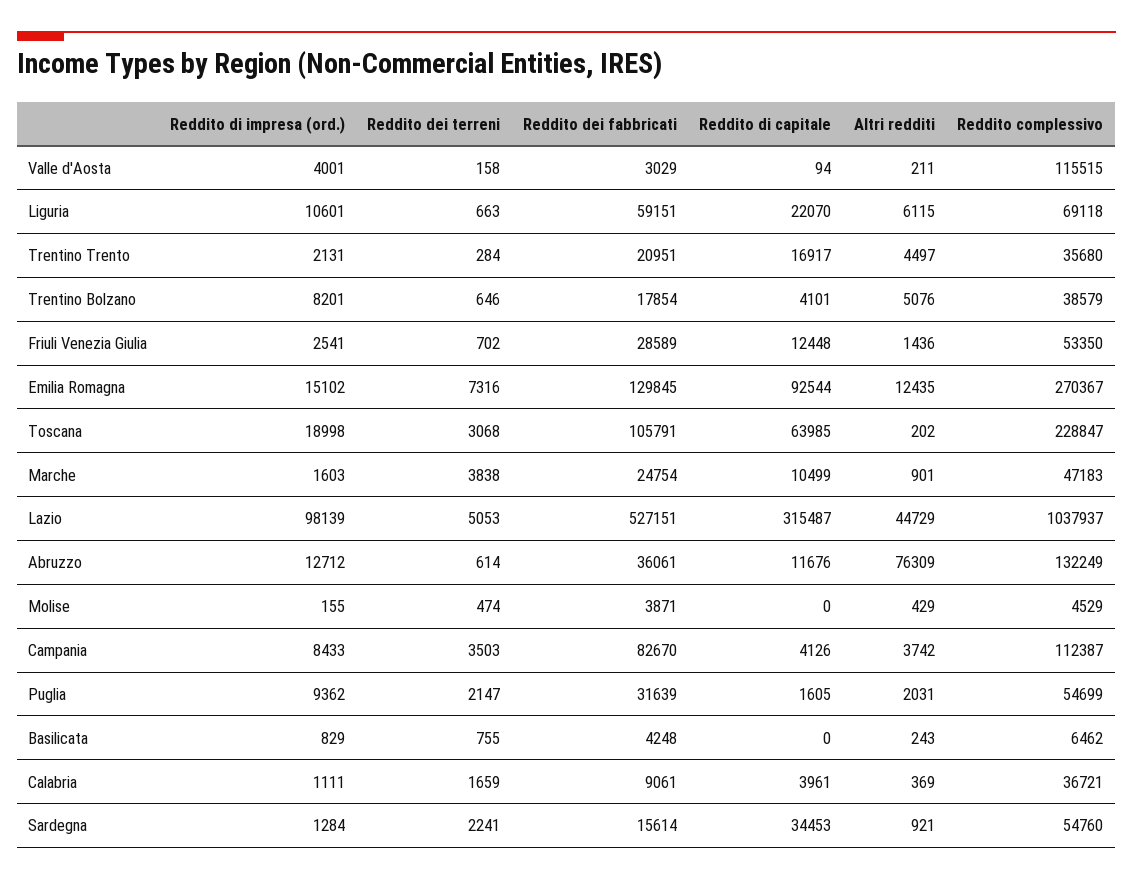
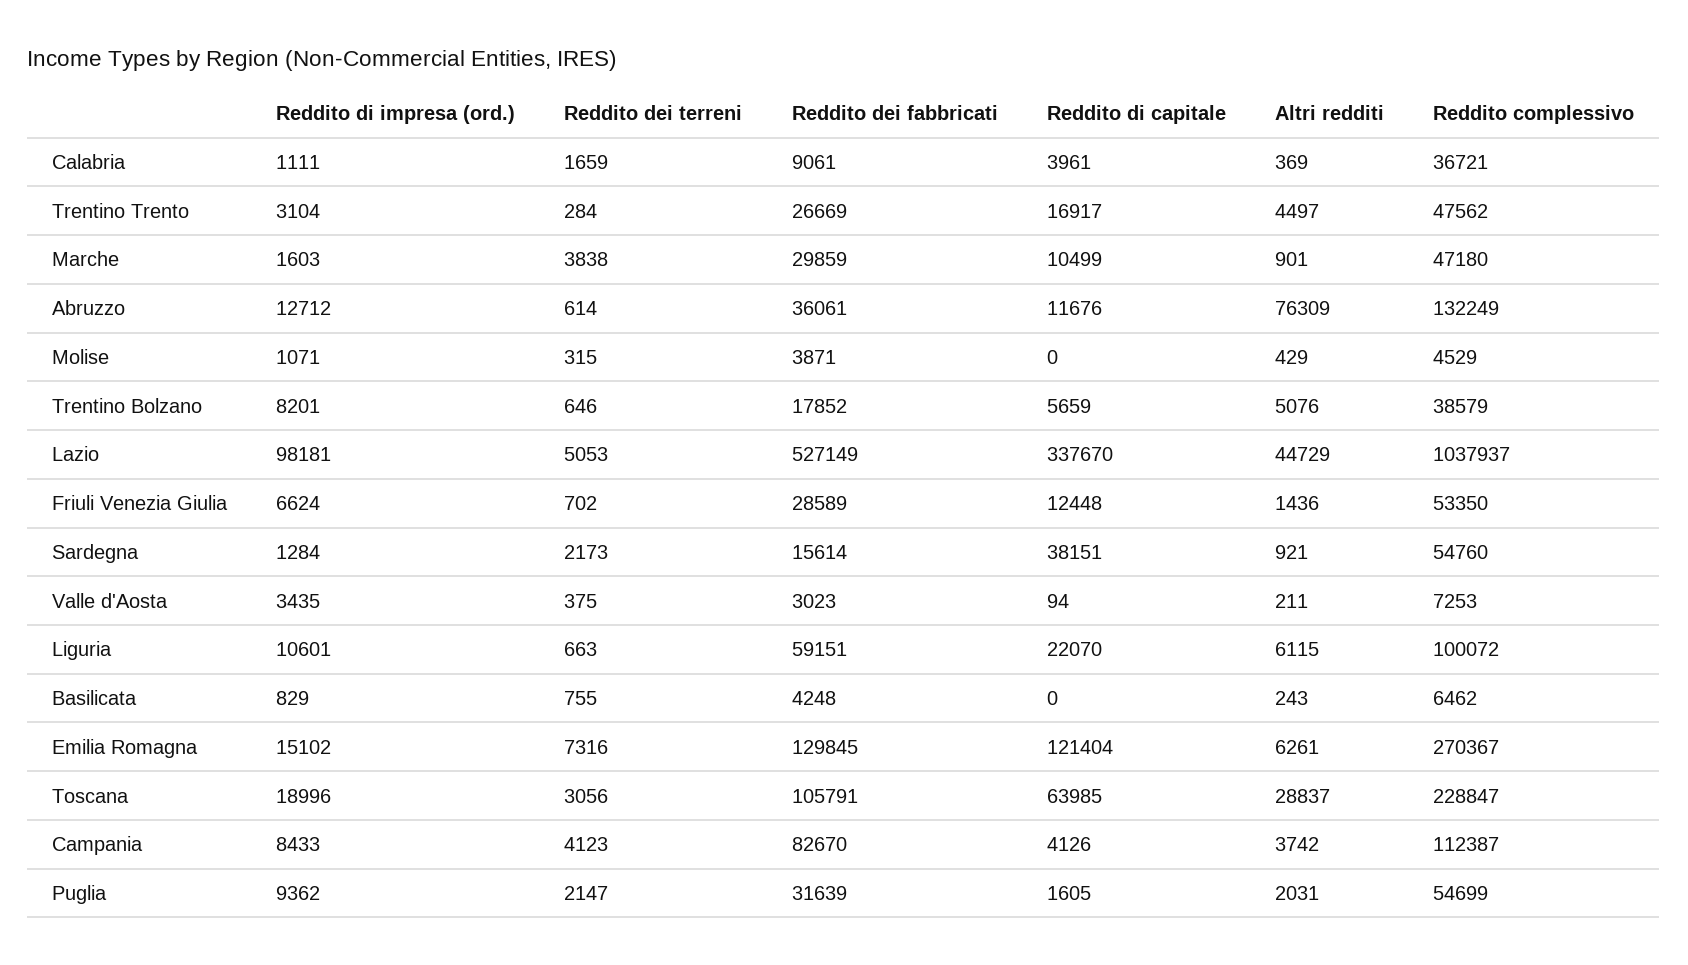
  {
    "Reddito di impresa (ord.)": {
-     "Valle d'Aosta": 4001,
+     "Valle d'Aosta": 3435,
      "Liguria": 10601,
-     "Trentino Trento": 2131,
+     "Trentino Trento": 3104,
      "Trentino Bolzano": 8201,
-     "Friuli Venezia Giulia": 2541,
+     "Friuli Venezia Giulia": 6624,
      "Emilia Romagna": 15102,
-     "Toscana": 18998,
+     "Toscana": 18996,
      "Marche": 1603,
-     "Lazio": 98139,
+     "Lazio": 98181,
      "Abruzzo": 12712,
-     "Molise": 155,
+     "Molise": 1071,
      "Campania": 8433,
      "Puglia": 9362,
      "Basilicata": 829,
      "Calabria": 1111,
      "Sardegna": 1284
    },
    "Reddito dei terreni": {
-     "Valle d'Aosta": 158,
+     "Valle d'Aosta": 375,
      "Liguria": 663,
      "Trentino Trento": 284,
      "Trentino Bolzano": 646,
      "Friuli Venezia Giulia": 702,
      "Emilia Romagna": 7316,
-     "Toscana": 3068,
+     "Toscana": 3056,
      "Marche": 3838,
      "Lazio": 5053,
      "Abruzzo": 614,
-     "Molise": 474,
+     "Molise": 315,
-     "Campania": 3503,
+     "Campania": 4123,
      "Puglia": 2147,
      "Basilicata": 755,
      "Calabria": 1659,
-     "Sardegna": 2241
+     "Sardegna": 2173
    },
    "Reddito dei fabbricati": {
-     "Valle d'Aosta": 3029,
+     "Valle d'Aosta": 3023,
      "Liguria": 59151,
-     "Trentino Trento": 20951,
+     "Trentino Trento": 26669,
-     "Trentino Bolzano": 17854,
+     "Trentino Bolzano": 17852,
      "Friuli Venezia Giulia": 28589,
      "Emilia Romagna": 129845,
      "Toscana": 105791,
-     "Marche": 24754,
+     "Marche": 29859,
-     "Lazio": 527151,
+     "Lazio": 527149,
      "Abruzzo": 36061,
      "Molise": 3871,
      "Campania": 82670,
      "Puglia": 31639,
      "Basilicata": 4248,
      "Calabria": 9061,
      "Sardegna": 15614
    },
    "Reddito di capitale": {
      "Valle d'Aosta": 94,
      "Liguria": 22070,
      "Trentino Trento": 16917,
-     "Trentino Bolzano": 4101,
+     "Trentino Bolzano": 5659,
      "Friuli Venezia Giulia": 12448,
-     "Emilia Romagna": 92544,
+     "Emilia Romagna": 121404,
      "Toscana": 63985,
      "Marche": 10499,
-     "Lazio": 315487,
+     "Lazio": 337670,
      "Abruzzo": 11676,
      "Molise": 0,
      "Campania": 4126,
      "Puglia": 1605,
      "Basilicata": 0,
      "Calabria": 3961,
-     "Sardegna": 34453
+     "Sardegna": 38151
    },
    "Altri redditi": {
      "Valle d'Aosta": 211,
      "Liguria": 6115,
      "Trentino Trento": 4497,
      "Trentino Bolzano": 5076,
      "Friuli Venezia Giulia": 1436,
-     "Emilia Romagna": 12435,
+     "Emilia Romagna": 6261,
-     "Toscana": 202,
+     "Toscana": 28837,
      "Marche": 901,
      "Lazio": 44729,
      "Abruzzo": 76309,
      "Molise": 429,
      "Campania": 3742,
      "Puglia": 2031,
      "Basilicata": 243,
      "Calabria": 369,
      "Sardegna": 921
    },
    "Reddito complessivo": {
-     "Valle d'Aosta": 115515,
+     "Valle d'Aosta": 7253,
-     "Liguria": 69118,
+     "Liguria": 100072,
-     "Trentino Trento": 35680,
+     "Trentino Trento": 47562,
      "Trentino Bolzano": 38579,
      "Friuli Venezia Giulia": 53350,
      "Emilia Romagna": 270367,
      "Toscana": 228847,
-     "Marche": 47183,
+     "Marche": 47180,
      "Lazio": 1037937,
      "Abruzzo": 132249,
      "Molise": 4529,
      "Campania": 112387,
      "Puglia": 54699,
      "Basilicata": 6462,
      "Calabria": 36721,
      "Sardegna": 54760
    }
  }

